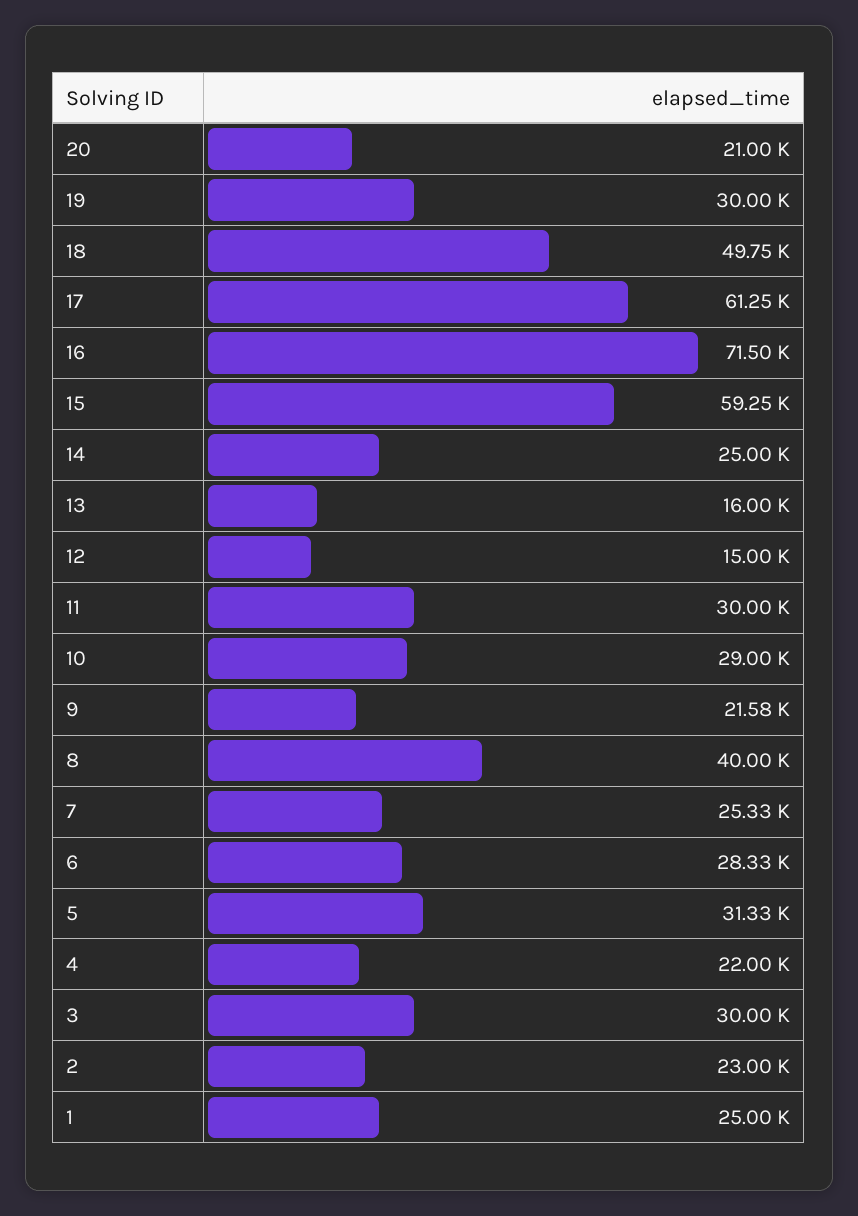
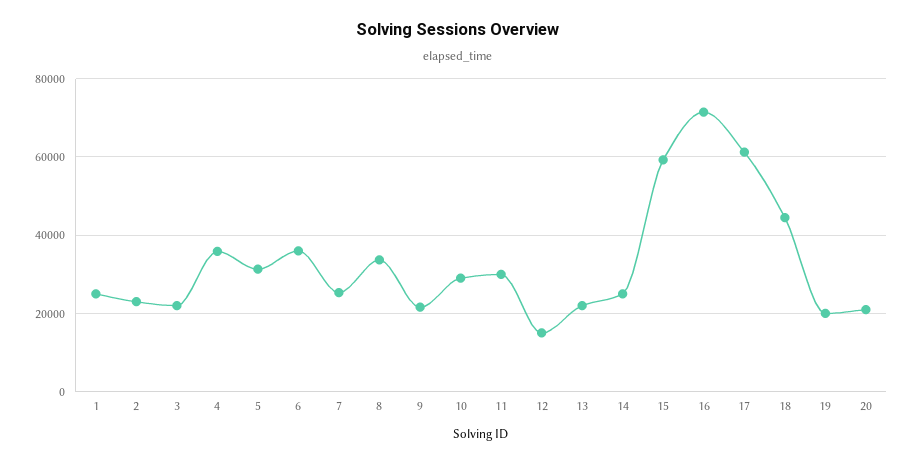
  {
    "20": 21000,
-   "19": 30000,
+   "19": 20000,
-   "18": 49750,
+   "18": 44000,
    "17": 61250,
    "16": 71500,
    "15": 59250,
    "14": 25000,
-   "13": 16000,
+   "13": 22000,
    "12": 15000,
    "11": 30000,
    "10": 29000,
    "9": 21580,
-   "8": 40000,
+   "8": 34000,
    "7": 25330,
-   "6": 28330,
+   "6": 36000,
    "5": 31330,
-   "4": 22000,
+   "4": 36000,
-   "3": 30000,
+   "3": 22000,
    "2": 23000,
    "1": 25000
  }

